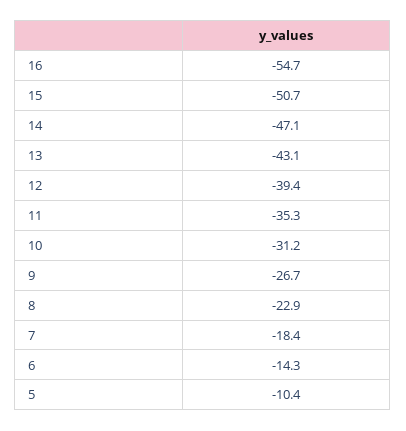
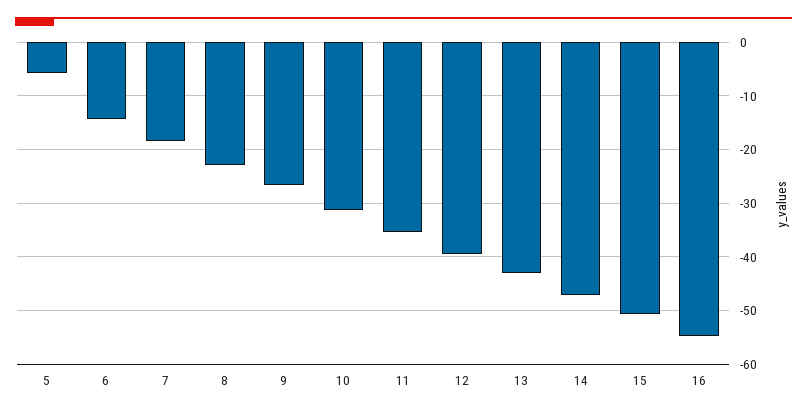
  {
    "16": -54.7,
    "15": -50.7,
    "14": -47.1,
    "13": -43.1,
    "12": -39.4,
    "11": -35.3,
    "10": -31.2,
    "9": -26.7,
    "8": -22.9,
    "7": -18.4,
    "6": -14.3,
-   "5": -10.4
+   "5": -6
  }

